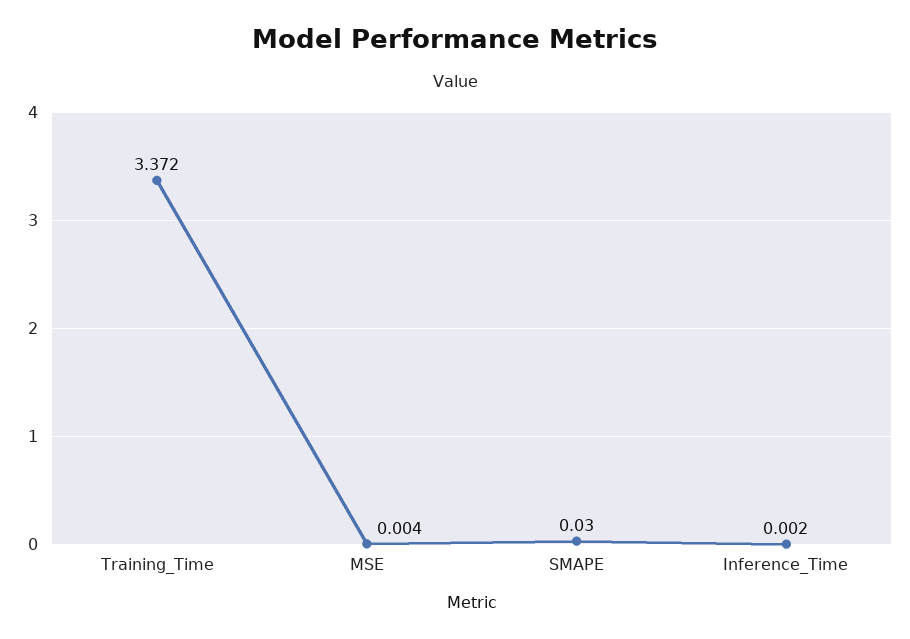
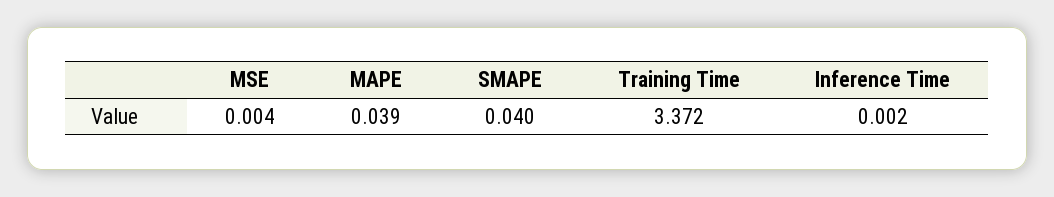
  {
    "Training_Time": 3.372,
    "MSE": 0.004,
-   "SMAPE": 0.03,
+   "SMAPE": 0.04,
-   "Inference_Time": 0.002
+   "Inference_Time": 0.002,
+   "MAPE": 0.039
  }

